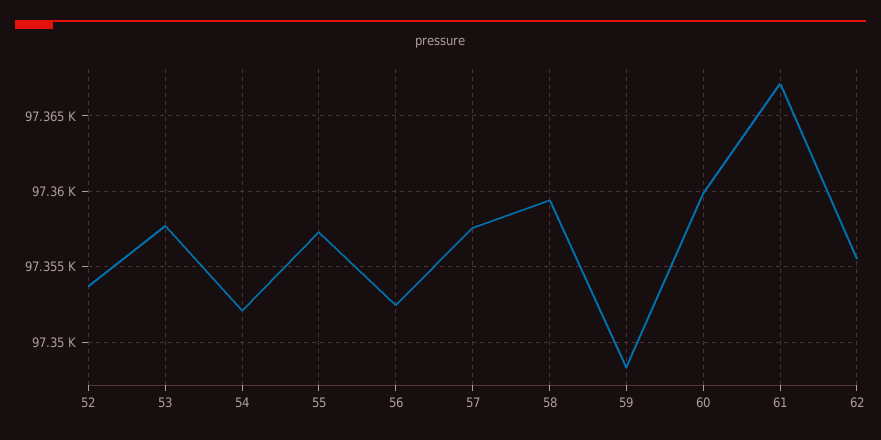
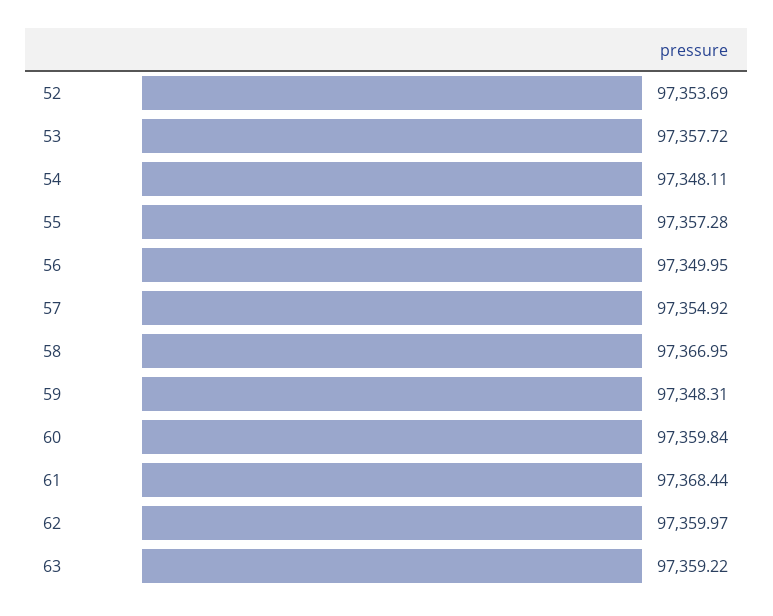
  {
    "52": 97353.69,
    "53": 97357.72,
-   "54": 97352,
+   "54": 97348.11,
    "55": 97357.28,
-   "56": 97352.5,
+   "56": 97349.95,
-   "57": 97357.5,
+   "57": 97354.92,
-   "58": 97359.5,
+   "58": 97366.95,
    "59": 97348.31,
    "60": 97359.84,
-   "61": 97367,
+   "61": 97368.44,
-   "62": 97355.5
+   "62": 97359.97,
+   "63": 97359.22
  }

